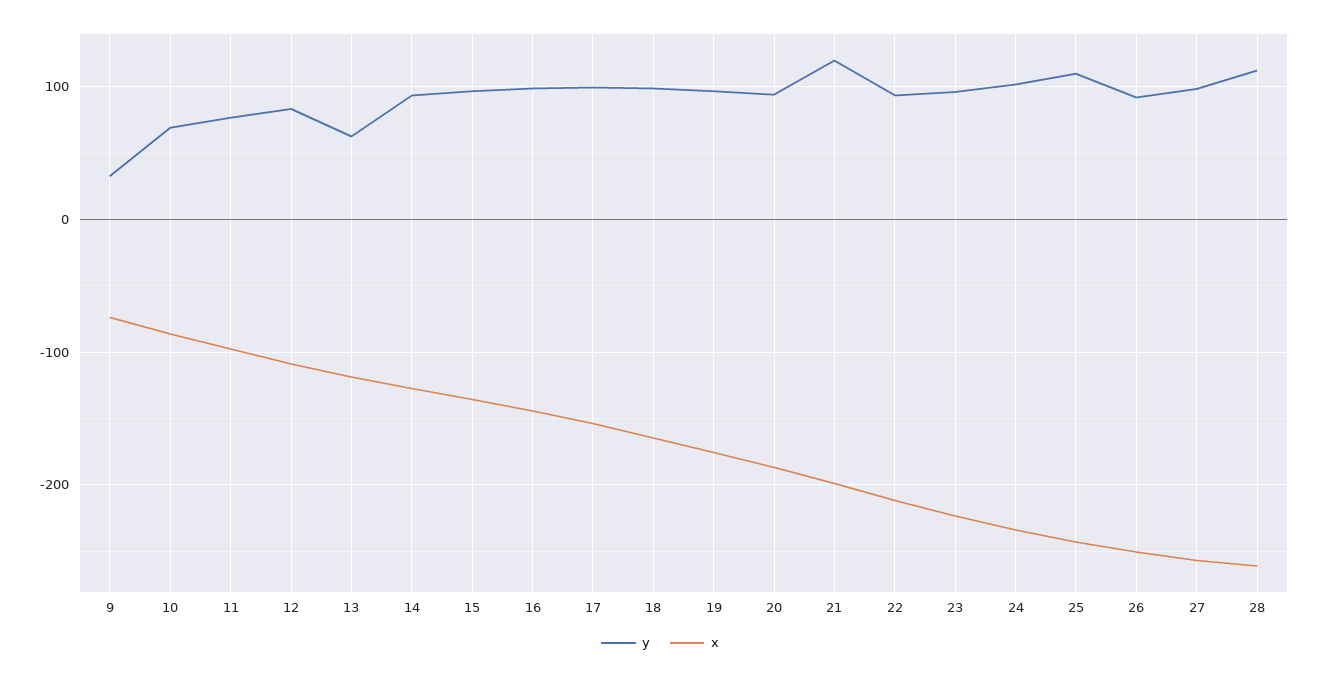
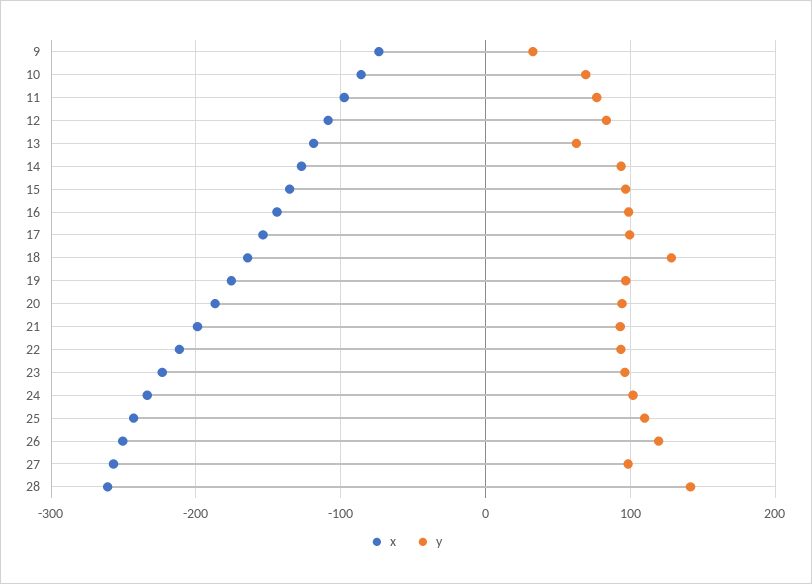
  {
    "y": {
      "9": 30,
      "10": 70,
      "11": 80,
      "12": 80,
      "13": 60,
      "14": 90,
      "15": 100,
      "16": 100,
      "17": 100,
-     "18": 100,
+     "18": 130,
      "19": 100,
      "20": 90,
-     "21": 120,
+     "21": 90,
      "22": 90,
      "23": 100,
      "24": 100,
      "25": 110,
-     "26": 90,
+     "26": 120,
      "27": 100,
-     "28": 110
+     "28": 140
    },
    "x": {
      "9": -70,
      "10": -90,
      "11": -100,
      "12": -110,
      "13": -120,
      "14": -130,
      "15": -140,
      "16": -140,
      "17": -150,
      "18": -160,
      "19": -180,
      "20": -190,
      "21": -200,
      "22": -210,
      "23": -220,
      "24": -230,
      "25": -240,
      "26": -250,
      "27": -260,
      "28": -260
    }
  }

